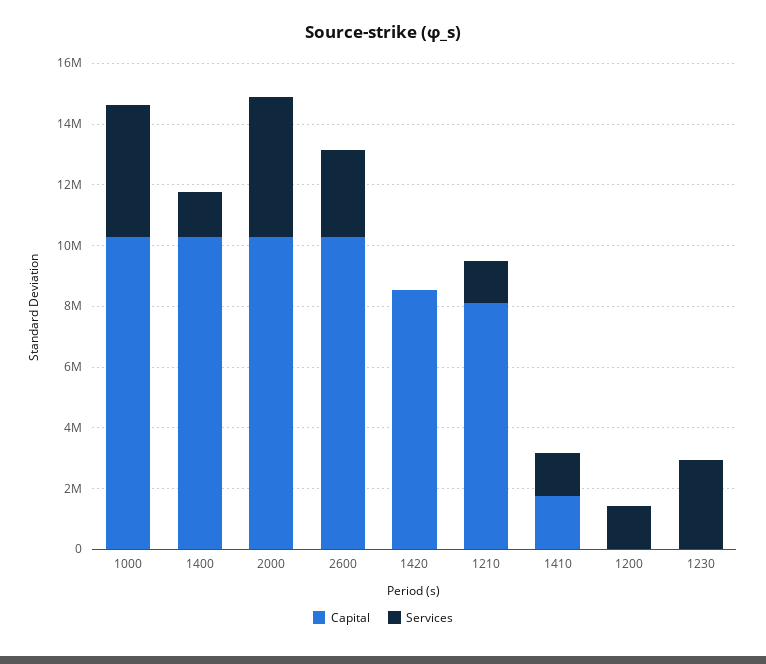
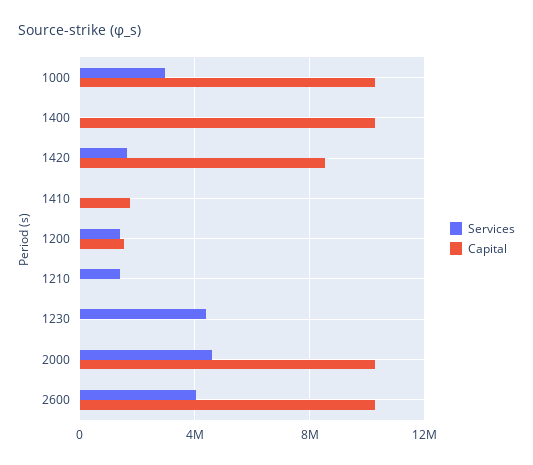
  {
    "Capital": {
      "1000": 10500000,
      "1400": 10500000,
      "2000": 10500000,
      "2600": 10500000,
      "1420": 8500000,
-     "1210": 8000000,
+     "1210": 0,
      "1410": 2000000,
-     "1200": 0,
+     "1200": 1500000,
      "1230": 0
    },
    "Services": {
-     "1000": 4500000,
+     "1000": 3000000,
-     "1400": 1500000,
+     "1400": 0,
      "2000": 4500000,
-     "2600": 3000000,
+     "2600": 4000000,
-     "1420": 0,
+     "1420": 1500000,
      "1210": 1500000,
-     "1410": 1500000,
+     "1410": 0,
      "1200": 1500000,
-     "1230": 3000000
+     "1230": 4500000
    }
  }

